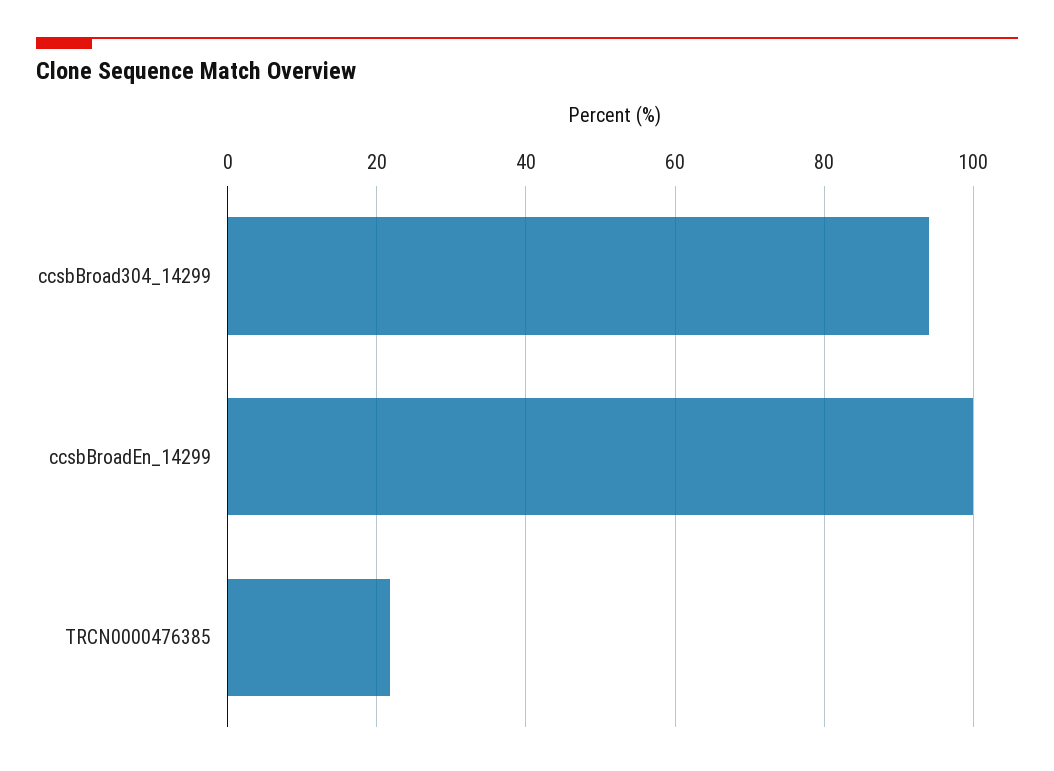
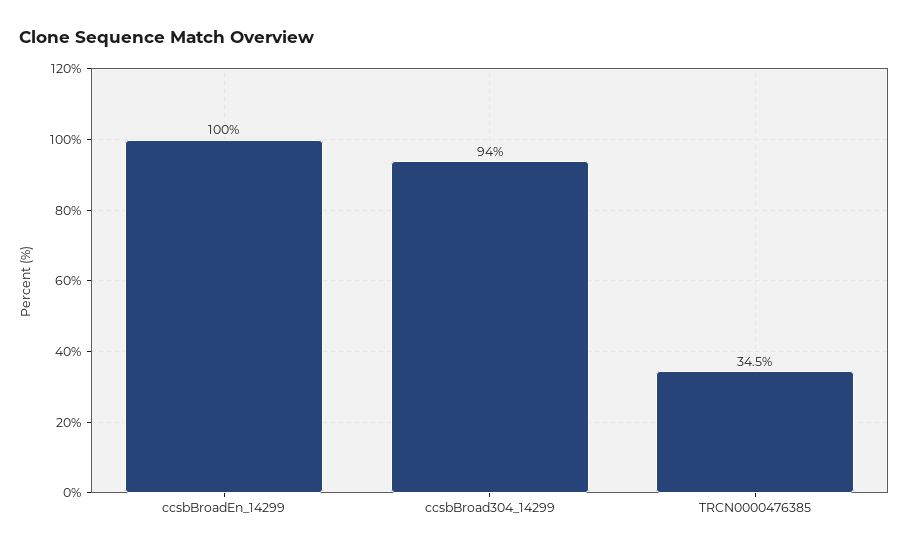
  {
    "ccsbBroad304_14299": 94,
    "ccsbBroadEn_14299": 100,
-   "TRCN0000476385": 22
+   "TRCN0000476385": 34.5
  }

